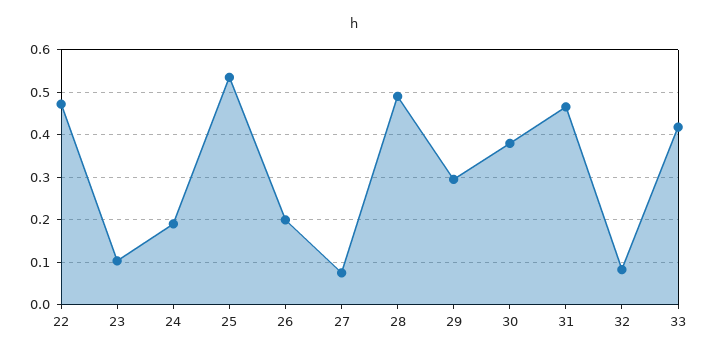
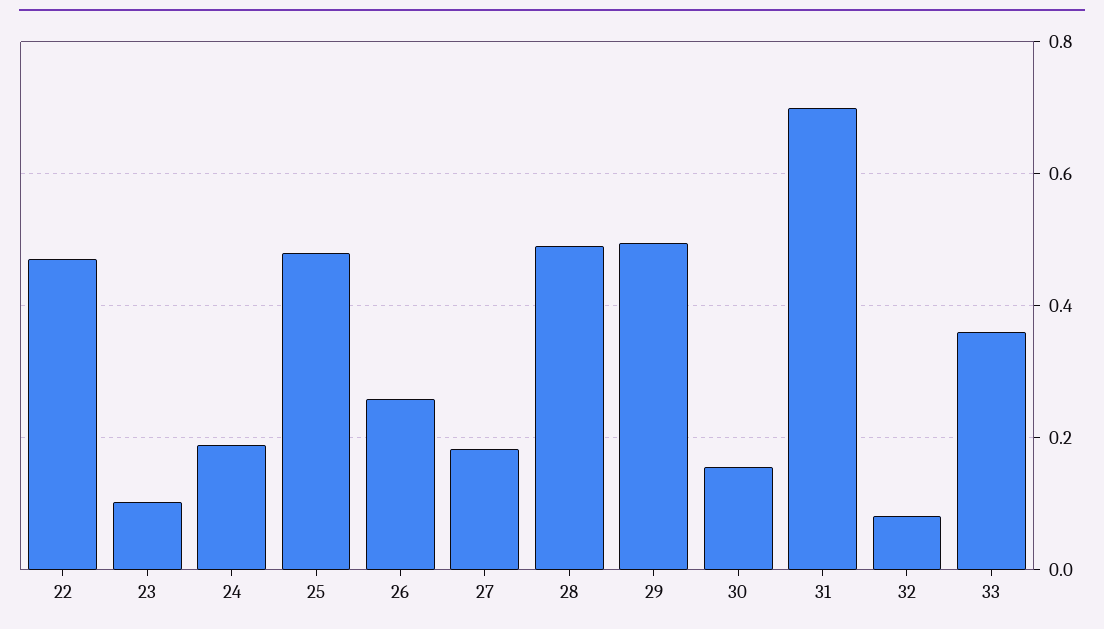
  {
    "22": 0.48,
    "23": 0.1,
    "24": 0.18,
-   "25": 0.54,
+   "25": 0.48,
-   "26": 0.2,
+   "26": 0.26,
-   "27": 0.08,
+   "27": 0.18,
    "28": 0.48,
-   "29": 0.3,
+   "29": 0.5,
-   "30": 0.38,
+   "30": 0.16,
-   "31": 0.46,
+   "31": 0.7,
    "32": 0.08,
-   "33": 0.42
+   "33": 0.36
  }

